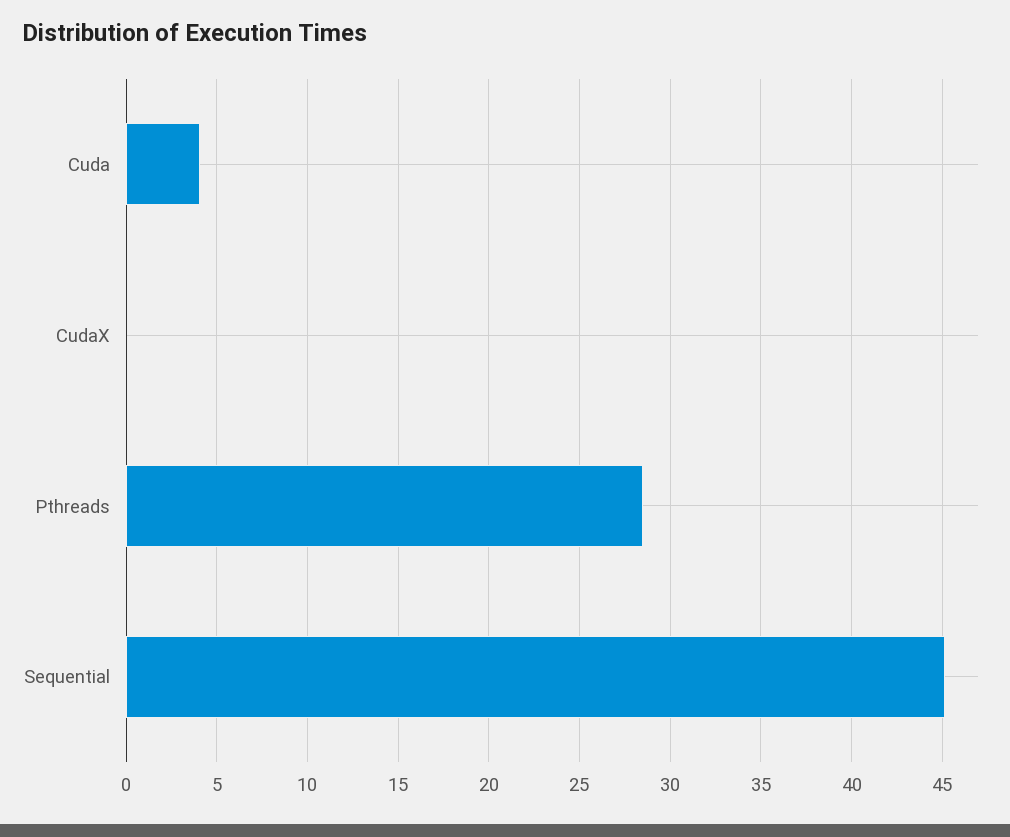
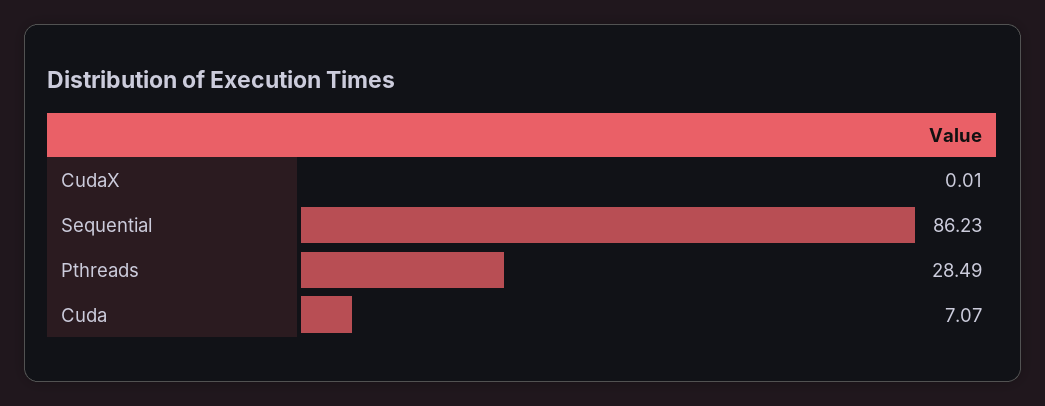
  {
-   "Cuda": 4,
+   "Cuda": 7.07,
    "CudaX": 0.01,
    "Pthreads": 28.49,
-   "Sequential": 45
+   "Sequential": 86.23
  }

